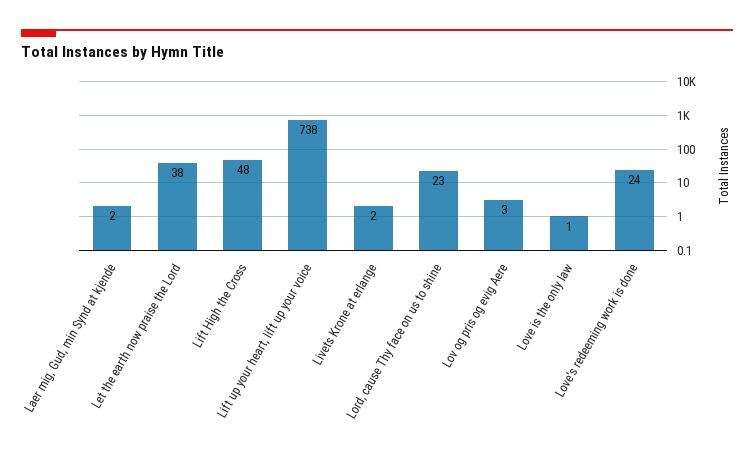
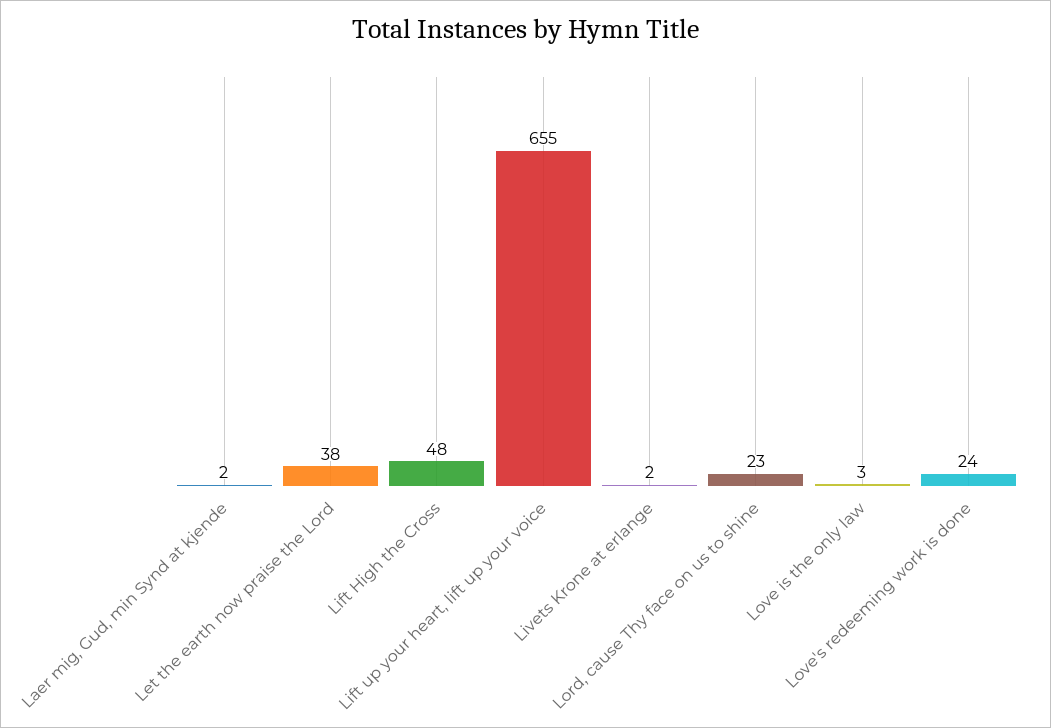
  {
    "Laer mig, Gud, min Synd at kjende": 2,
    "Let the earth now praise the Lord": 38,
    "Lift High the Cross": 48,
-   "Lift up your heart, lift up your voice": 738,
+   "Lift up your heart, lift up your voice": 655,
    "Livets Krone at erlange": 2,
    "Lord, cause Thy face on us to shine": 23,
-   "Lov og pris og evig Aere": 3,
-   "Love is the only law": 1,
+   "Love is the only law": 3,
    "Love's redeeming work is done": 24
  }

